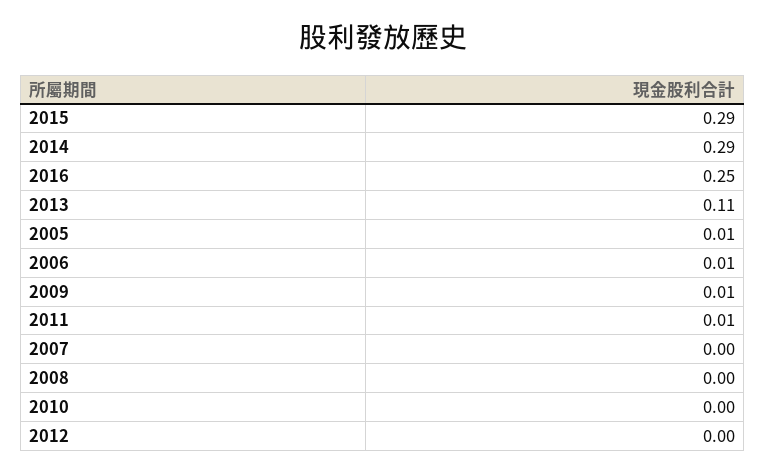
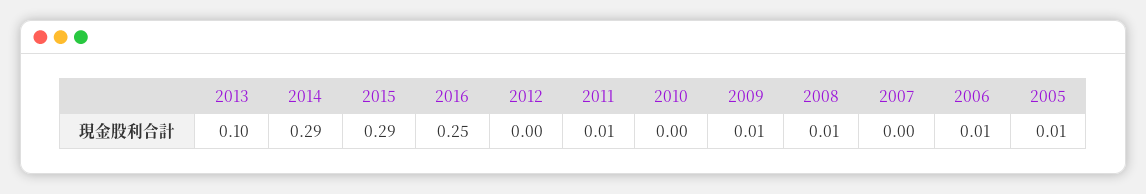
  {
    "2015": 0.29,
    "2014": 0.29,
    "2016": 0.25,
-   "2013": 0.11,
+   "2013": 0.1,
    "2005": 0.01,
    "2006": 0.01,
    "2009": 0.01,
    "2011": 0.01,
    "2007": 0,
-   "2008": 0,
+   "2008": 0.01,
    "2010": 0,
    "2012": 0
  }

